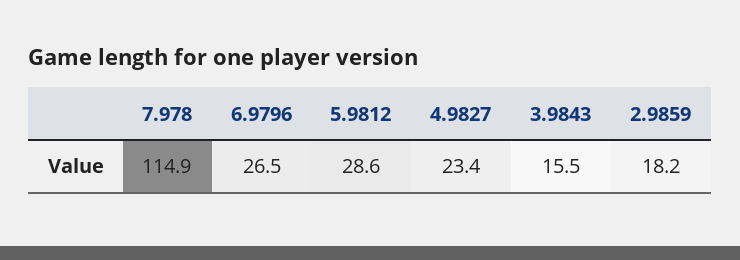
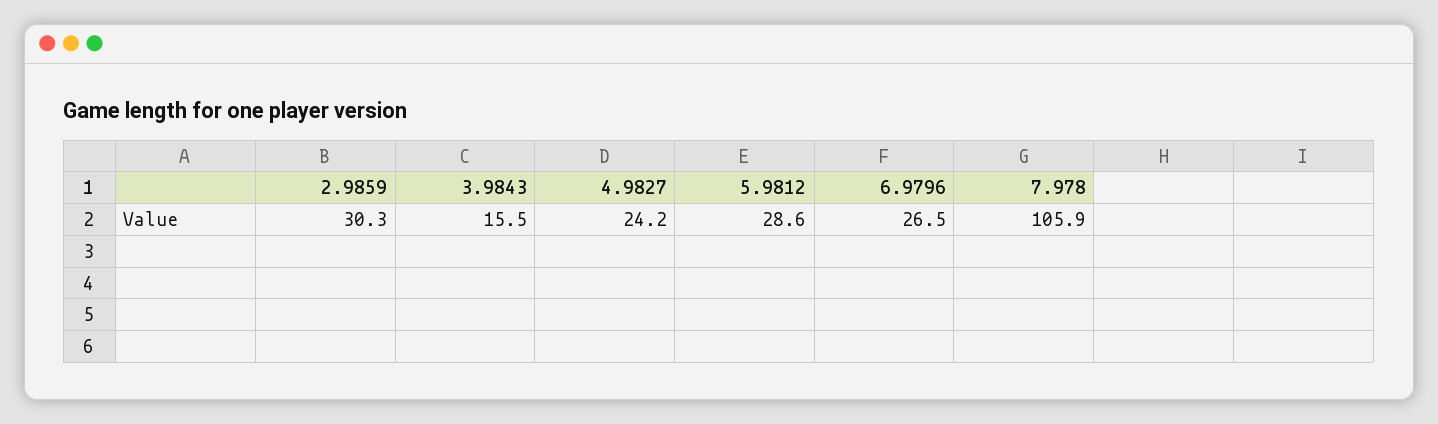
  {
-   "7.978": 114.9,
+   "7.978": 105.9,
    "6.9796": 26.5,
    "5.9812": 28.6,
-   "4.9827": 23.4,
+   "4.9827": 24.2,
    "3.9843": 15.5,
-   "2.9859": 18.2
+   "2.9859": 30.3
  }

